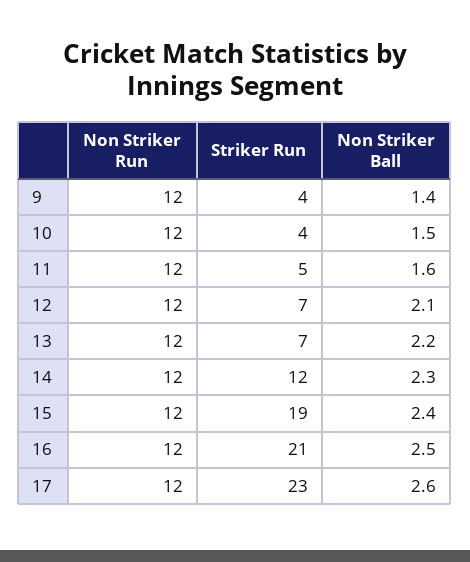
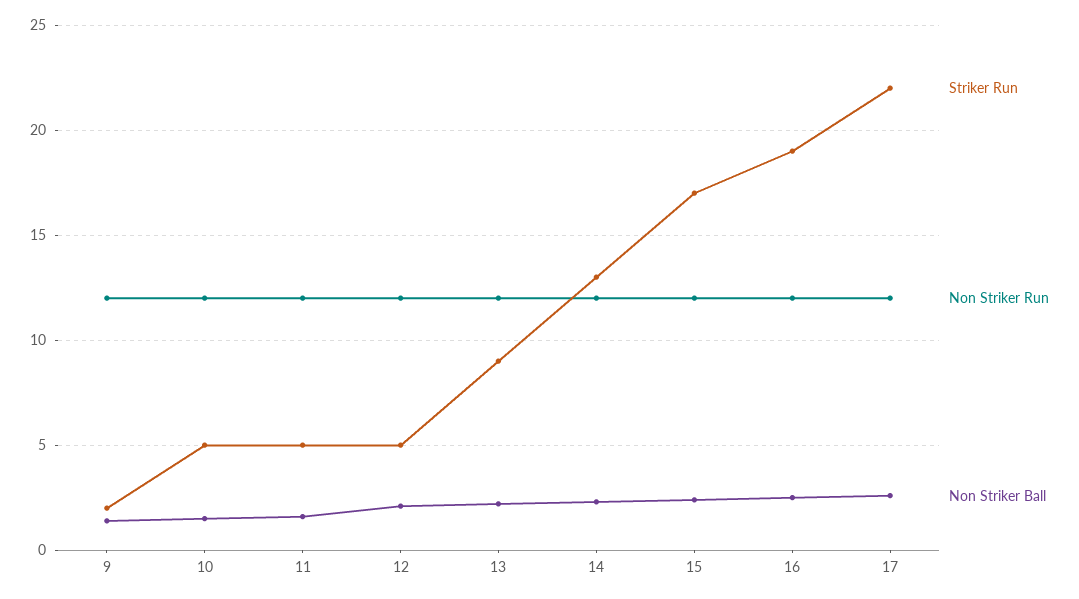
  {
    "Non Striker Run": {
      "9": 12,
      "10": 12,
      "11": 12,
      "12": 12,
      "13": 12,
      "14": 12,
      "15": 12,
      "16": 12,
      "17": 12
    },
    "Striker Run": {
-     "9": 4,
+     "9": 2,
-     "10": 4,
+     "10": 5,
      "11": 5,
-     "12": 7,
+     "12": 5,
-     "13": 7,
+     "13": 9,
-     "14": 12,
+     "14": 13,
-     "15": 19,
+     "15": 17,
-     "16": 21,
+     "16": 19,
-     "17": 23
+     "17": 22
    },
    "Non Striker Ball": {
      "9": 1.4,
      "10": 1.5,
      "11": 1.6,
      "12": 2.1,
      "13": 2.2,
      "14": 2.3,
      "15": 2.4,
      "16": 2.5,
      "17": 2.6
    }
  }

